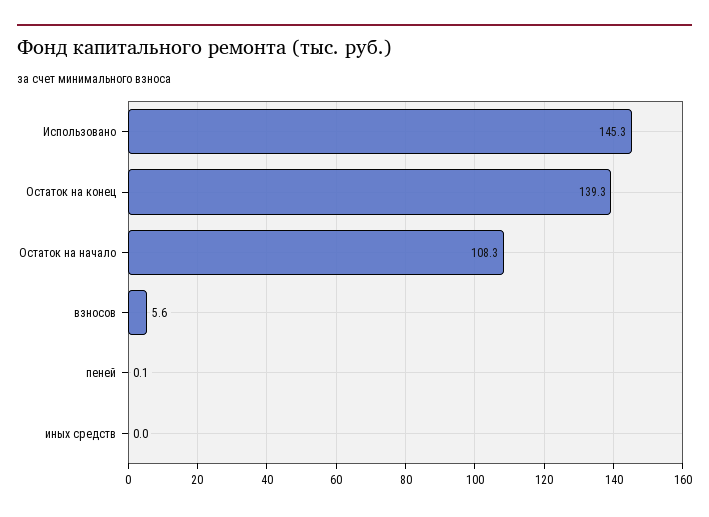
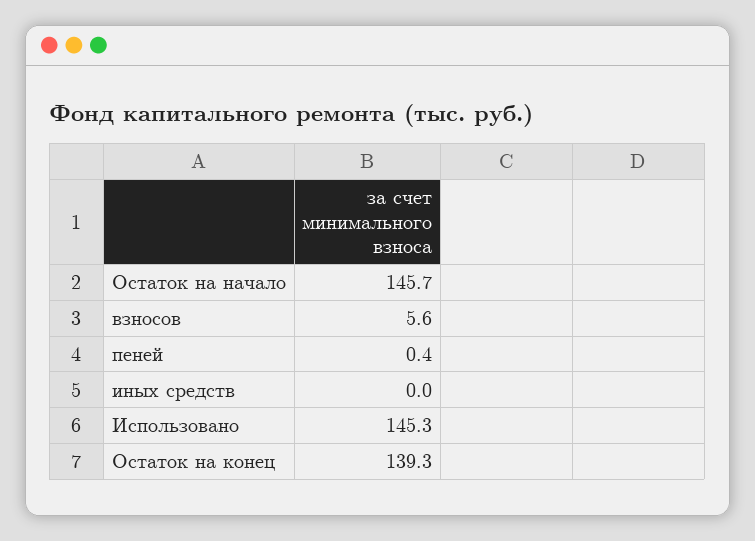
  {
    "Использовано": 145.3,
    "Остаток на конец": 139.3,
-   "Остаток на начало": 108.3,
+   "Остаток на начало": 145.7,
    "взносов": 5.6,
-   "пеней": 0.1,
+   "пеней": 0.4,
    "иных средств": 0
  }

